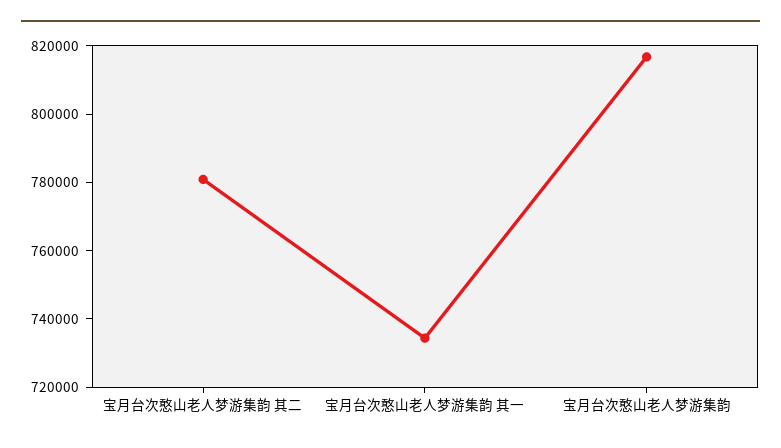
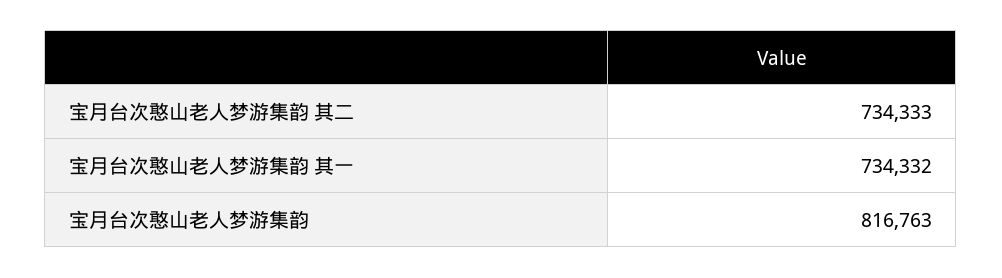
  {
-   "宝月台次憨山老人梦游集韵 其二": 780000,
+   "宝月台次憨山老人梦游集韵 其二": 734333,
    "宝月台次憨山老人梦游集韵 其一": 734332,
    "宝月台次憨山老人梦游集韵": 816763
  }

